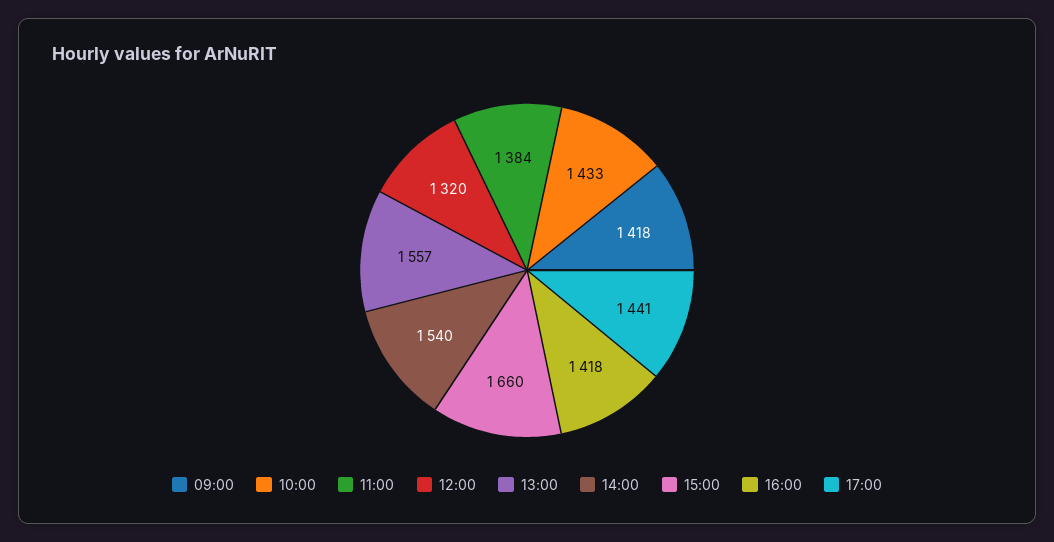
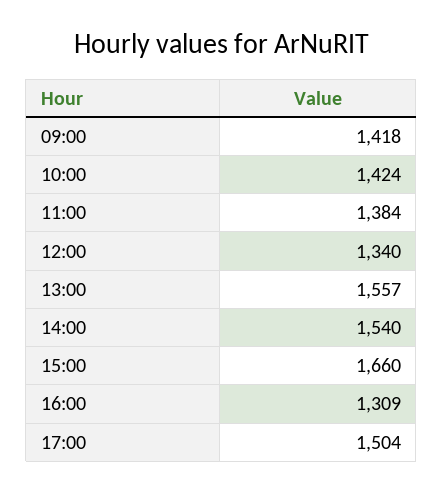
  {
    "09:00": 1418,
-   "10:00": 1433,
+   "10:00": 1424,
    "11:00": 1384,
-   "12:00": 1320,
+   "12:00": 1340,
    "13:00": 1557,
    "14:00": 1540,
    "15:00": 1660,
-   "16:00": 1418,
+   "16:00": 1309,
-   "17:00": 1441
+   "17:00": 1504
  }

